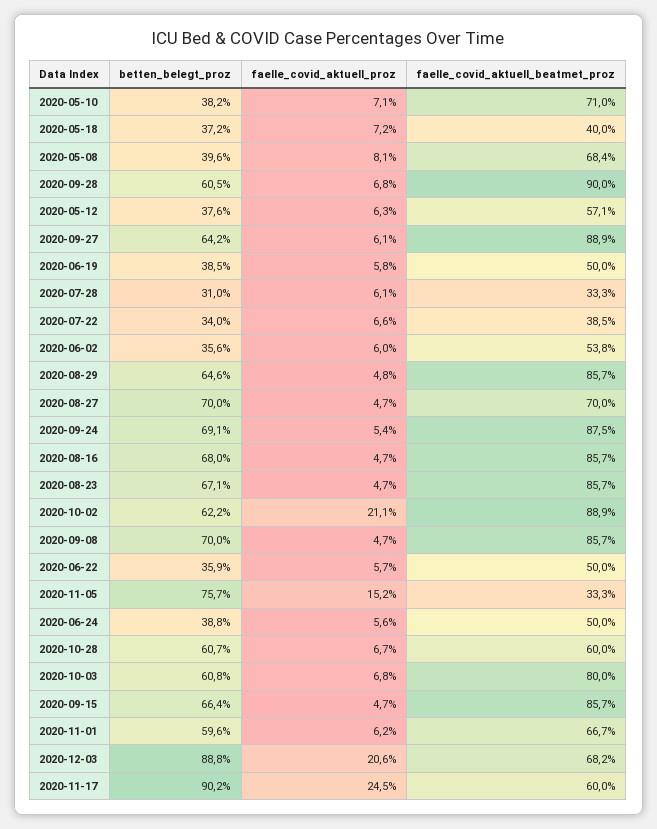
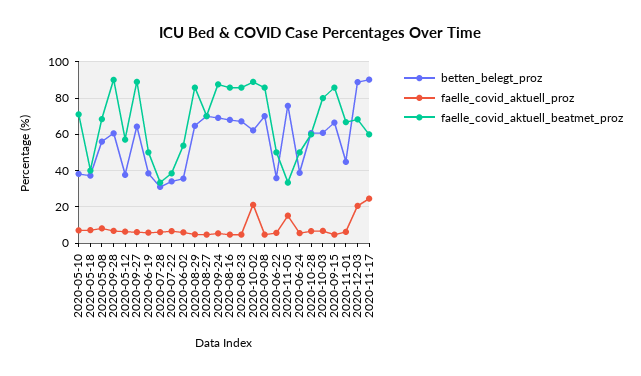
  {
    "betten_belegt_proz": {
      "2020-05-10": 38.2,
      "2020-05-18": 37.2,
-     "2020-05-08": 39.6,
+     "2020-05-08": 55,
      "2020-09-28": 60.5,
      "2020-05-12": 37.6,
      "2020-09-27": 64.2,
      "2020-06-19": 38.5,
      "2020-07-28": 31,
      "2020-07-22": 34,
      "2020-06-02": 35.6,
      "2020-08-29": 64.6,
      "2020-08-27": 70,
      "2020-09-24": 69.1,
      "2020-08-16": 68,
      "2020-08-23": 67.1,
      "2020-10-02": 62.2,
      "2020-09-08": 70,
      "2020-06-22": 35.9,
      "2020-11-05": 75.7,
      "2020-06-24": 38.8,
      "2020-10-28": 60.7,
      "2020-10-03": 60.8,
      "2020-09-15": 66.4,
-     "2020-11-01": 59.6,
+     "2020-11-01": 45,
      "2020-12-03": 88.8,
      "2020-11-17": 90.2
    },
    "faelle_covid_aktuell_proz": {
      "2020-05-10": 7.1,
      "2020-05-18": 7.2,
      "2020-05-08": 8.1,
      "2020-09-28": 6.8,
      "2020-05-12": 6.3,
      "2020-09-27": 6.1,
      "2020-06-19": 5.8,
      "2020-07-28": 6.1,
      "2020-07-22": 6.6,
      "2020-06-02": 6,
      "2020-08-29": 4.8,
      "2020-08-27": 4.7,
      "2020-09-24": 5.4,
      "2020-08-16": 4.7,
      "2020-08-23": 4.7,
      "2020-10-02": 21.1,
      "2020-09-08": 4.7,
      "2020-06-22": 5.7,
      "2020-11-05": 15.2,
      "2020-06-24": 5.6,
      "2020-10-28": 6.7,
      "2020-10-03": 6.8,
      "2020-09-15": 4.7,
      "2020-11-01": 6.2,
      "2020-12-03": 20.6,
      "2020-11-17": 24.5
    },
    "faelle_covid_aktuell_beatmet_proz": {
      "2020-05-10": 71,
      "2020-05-18": 40,
      "2020-05-08": 68.4,
      "2020-09-28": 90,
      "2020-05-12": 57.1,
      "2020-09-27": 88.9,
      "2020-06-19": 50,
      "2020-07-28": 33.3,
      "2020-07-22": 38.5,
      "2020-06-02": 53.8,
      "2020-08-29": 85.7,
      "2020-08-27": 70,
      "2020-09-24": 87.5,
      "2020-08-16": 85.7,
      "2020-08-23": 85.7,
      "2020-10-02": 88.9,
      "2020-09-08": 85.7,
      "2020-06-22": 50,
      "2020-11-05": 33.3,
      "2020-06-24": 50,
      "2020-10-28": 60,
      "2020-10-03": 80,
      "2020-09-15": 85.7,
      "2020-11-01": 66.7,
      "2020-12-03": 68.2,
      "2020-11-17": 60
    }
  }

